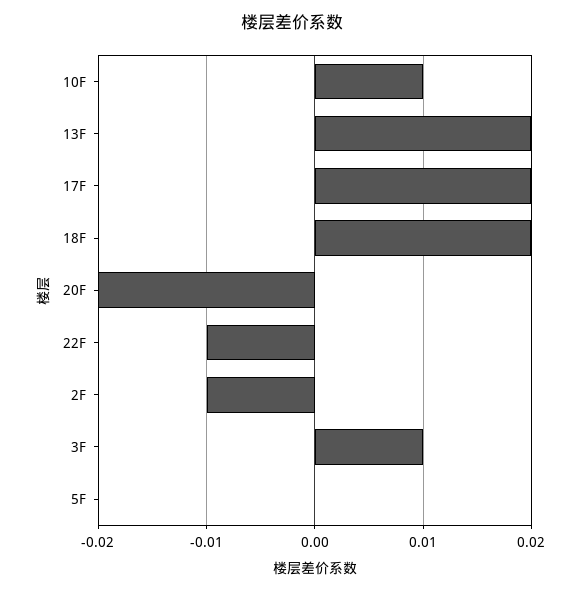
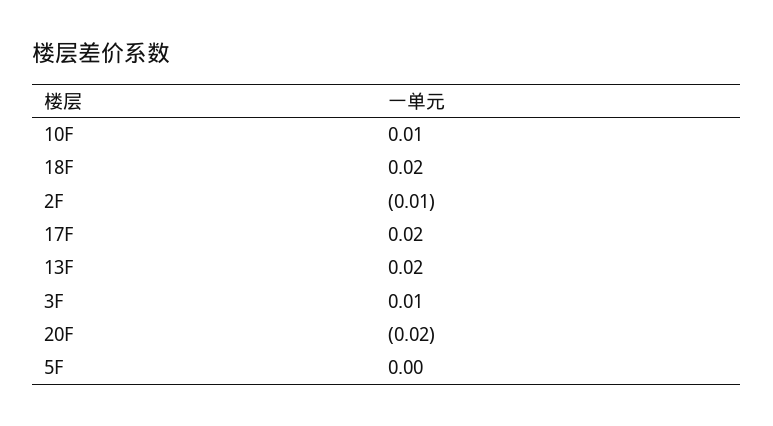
  {
    "10F": 0.01,
    "13F": 0.02,
    "17F": 0.02,
    "18F": 0.02,
    "20F": -0.02,
-   "22F": -0.01,
    "2F": -0.01,
    "3F": 0.01,
    "5F": 0
  }

